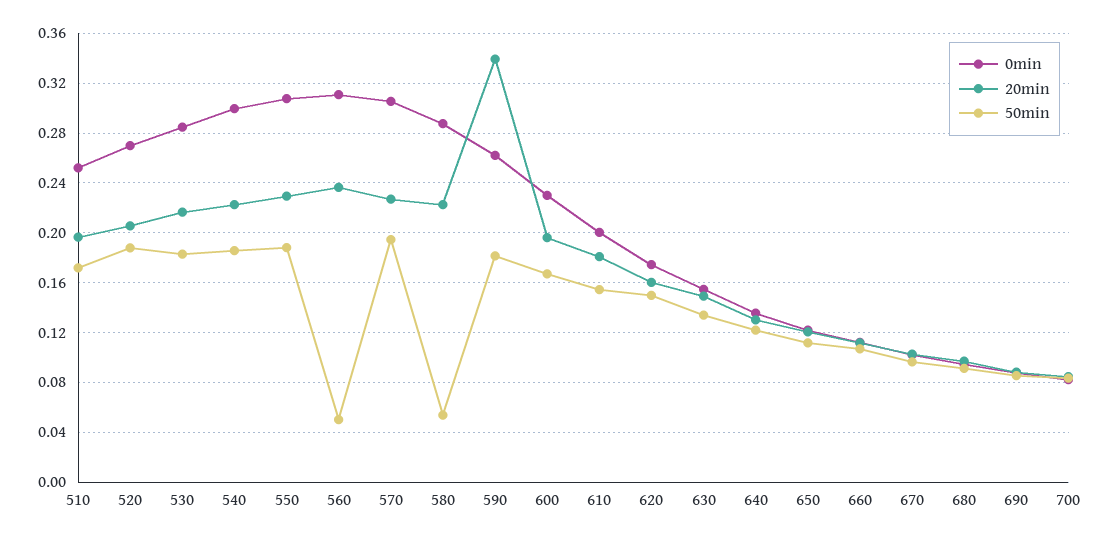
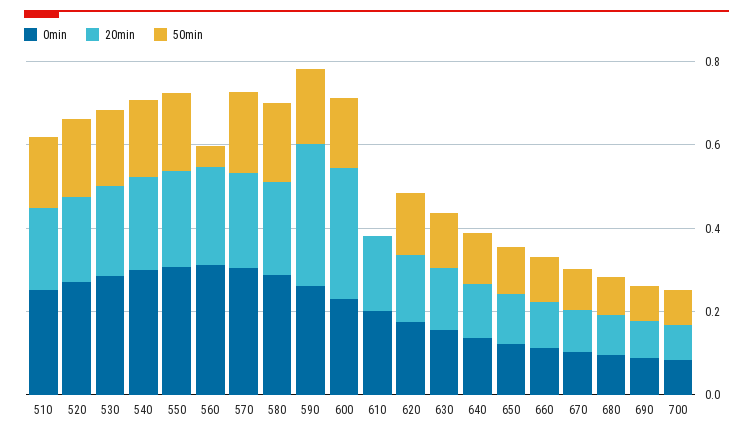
  {
    "0min": {
      "510": 0.25,
      "520": 0.27,
      "530": 0.285,
      "540": 0.3,
      "550": 0.31,
      "560": 0.31,
      "570": 0.305,
      "580": 0.29,
      "590": 0.26,
      "600": 0.23,
      "610": 0.2,
      "620": 0.175,
      "630": 0.155,
      "640": 0.135,
      "650": 0.12,
      "660": 0.11,
      "670": 0.1,
      "680": 0.095,
      "690": 0.09,
      "700": 0.08
    },
    "20min": {
      "510": 0.195,
      "520": 0.205,
      "530": 0.215,
      "540": 0.225,
      "550": 0.23,
      "560": 0.235,
      "570": 0.225,
      "580": 0.225,
      "590": 0.34,
-     "600": 0.195,
+     "600": 0.3,
      "610": 0.18,
      "620": 0.16,
      "630": 0.15,
      "640": 0.13,
      "650": 0.12,
      "660": 0.11,
      "670": 0.105,
      "680": 0.095,
      "690": 0.09,
      "700": 0.085
    },
    "50min": {
      "510": 0.17,
      "520": 0.19,
      "530": 0.185,
      "540": 0.185,
      "550": 0.19,
      "560": 0.05,
      "570": 0.195,
-     "580": 0.055,
+     "580": 0.2,
      "590": 0.18,
      "600": 0.165,
-     "610": 0.155,
+     "610": 0,
      "620": 0.15,
      "630": 0.135,
      "640": 0.12,
      "650": 0.11,
      "660": 0.105,
      "670": 0.095,
      "680": 0.09,
      "690": 0.085,
      "700": 0.085
    }
  }

